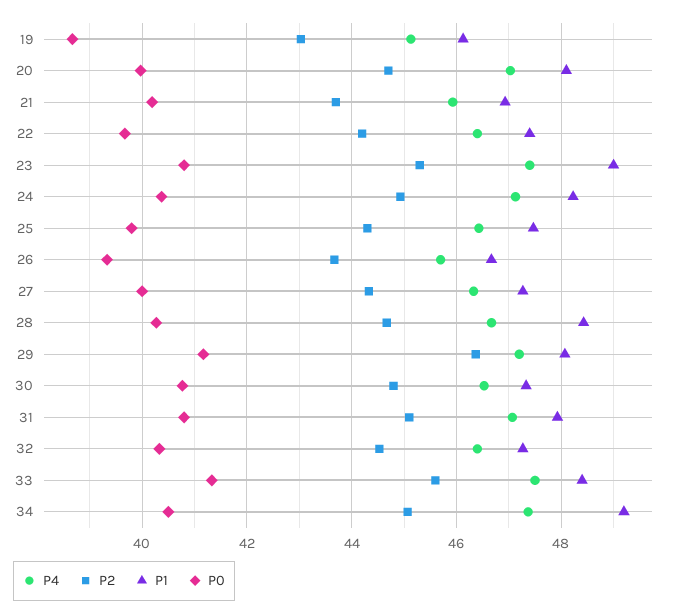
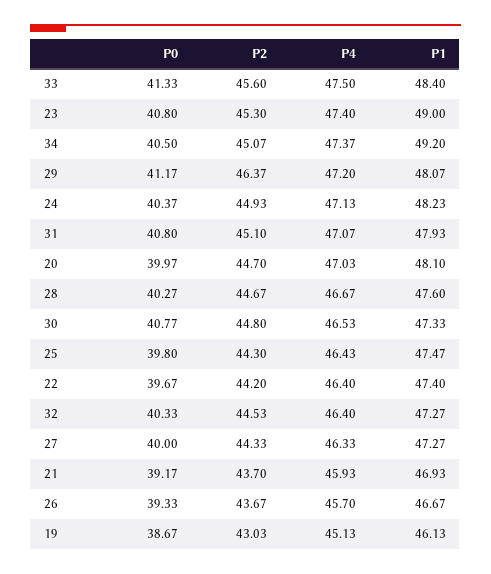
  {
    "P4": {
      "19": 45.13,
      "20": 47.03,
      "21": 45.93,
      "22": 46.4,
      "23": 47.4,
      "24": 47.13,
      "25": 46.43,
      "26": 45.7,
      "27": 46.33,
      "28": 46.67,
      "29": 47.2,
      "30": 46.53,
      "31": 47.07,
      "32": 46.4,
      "33": 47.5,
      "34": 47.37
    },
    "P2": {
      "19": 43.03,
      "20": 44.7,
      "21": 43.7,
      "22": 44.2,
      "23": 45.3,
      "24": 44.93,
      "25": 44.3,
      "26": 43.67,
      "27": 44.33,
      "28": 44.67,
      "29": 46.37,
      "30": 44.8,
      "31": 45.1,
      "32": 44.53,
      "33": 45.6,
      "34": 45.07
    },
    "P1": {
      "19": 46.13,
      "20": 48.1,
      "21": 46.93,
      "22": 47.4,
      "23": 49,
      "24": 48.23,
      "25": 47.47,
      "26": 46.67,
      "27": 47.27,
-     "28": 48.4,
+     "28": 47.6,
      "29": 48.07,
      "30": 47.33,
      "31": 47.93,
      "32": 47.27,
      "33": 48.4,
      "34": 49.2
    },
    "P0": {
      "19": 38.67,
      "20": 39.97,
-     "21": 40.2,
+     "21": 39.17,
      "22": 39.67,
      "23": 40.8,
      "24": 40.37,
      "25": 39.8,
      "26": 39.33,
      "27": 40,
      "28": 40.27,
      "29": 41.17,
      "30": 40.77,
      "31": 40.8,
      "32": 40.33,
      "33": 41.33,
      "34": 40.5
    }
  }

